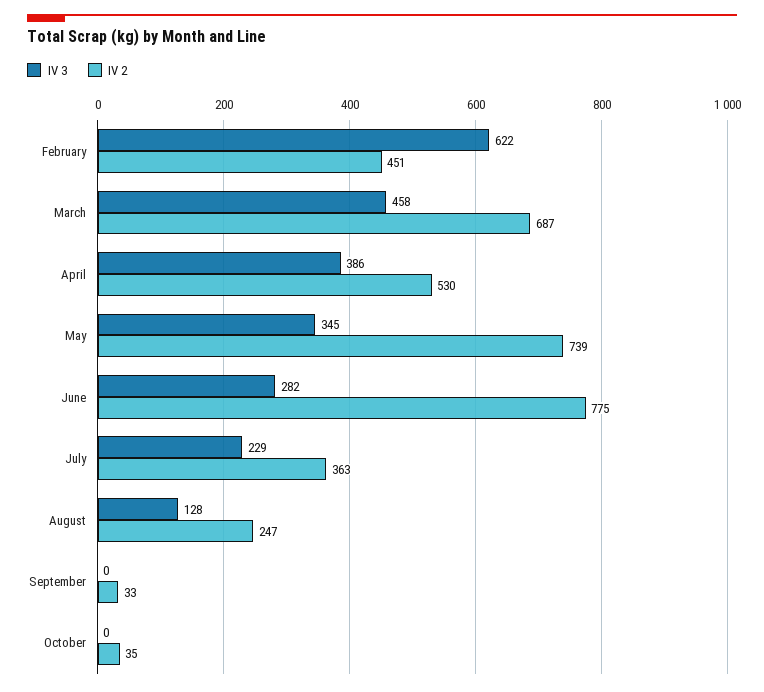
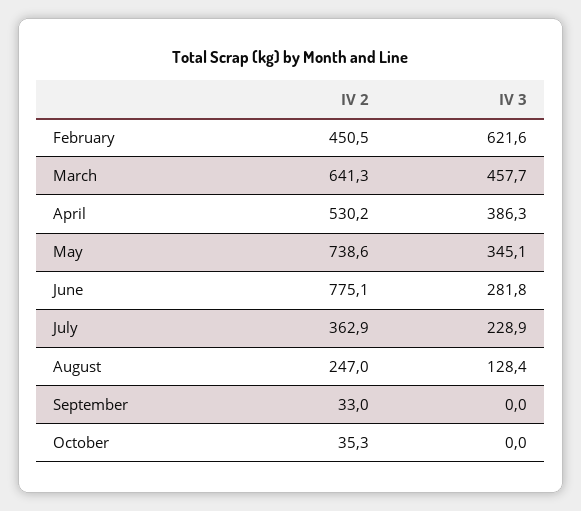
  {
    "IV 3": {
      "February": 621.6,
      "March": 457.7,
      "April": 386.3,
      "May": 345.1,
      "June": 281.8,
      "July": 228.9,
      "August": 128.4,
      "September": 0,
      "October": 0
    },
    "IV 2": {
      "February": 450.5,
-     "March": 687,
+     "March": 641.3,
      "April": 530.2,
      "May": 738.6,
      "June": 775.1,
      "July": 362.9,
      "August": 247,
      "September": 33,
      "October": 35.3
    }
  }

